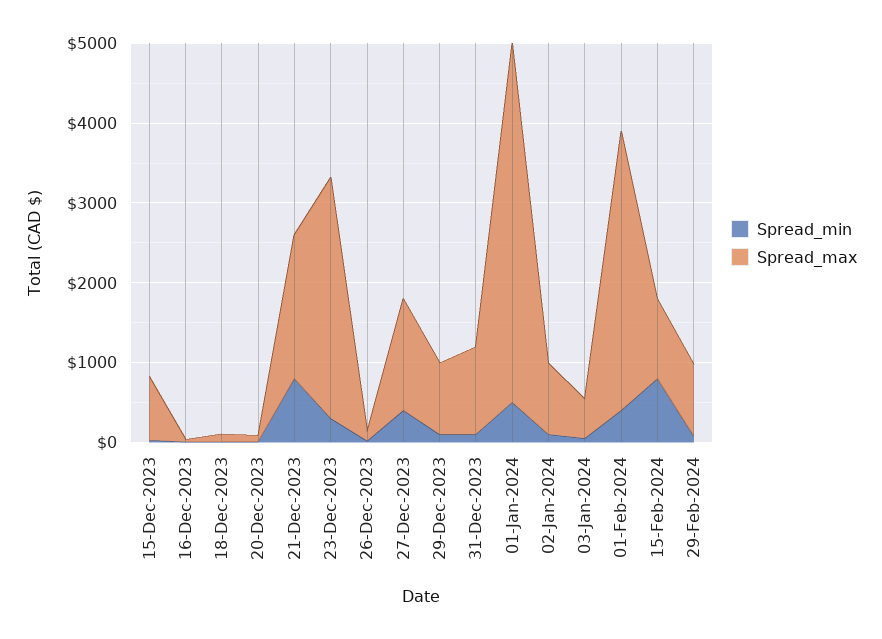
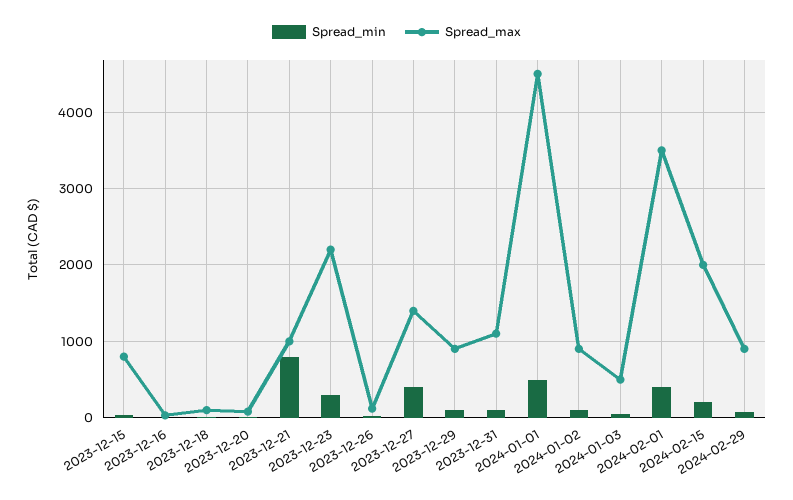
  {
    "Spread_min": {
      "15-Dec-2023": 0,
      "16-Dec-2023": 0,
      "18-Dec-2023": 0,
      "20-Dec-2023": 0,
      "21-Dec-2023": 800,
      "23-Dec-2023": 300,
      "26-Dec-2023": 0,
      "27-Dec-2023": 400,
      "29-Dec-2023": 100,
      "31-Dec-2023": 100,
      "01-Jan-2024": 500,
      "02-Jan-2024": 100,
      "03-Jan-2024": 100,
      "01-Feb-2024": 400,
-     "15-Feb-2024": 800,
+     "15-Feb-2024": 200,
      "29-Feb-2024": 100
    },
    "Spread_max": {
      "15-Dec-2023": 800,
      "16-Dec-2023": 0,
      "18-Dec-2023": 100,
      "20-Dec-2023": 100,
-     "21-Dec-2023": 1800,
+     "21-Dec-2023": 1000,
-     "23-Dec-2023": 3000,
+     "23-Dec-2023": 2200,
      "26-Dec-2023": 100,
      "27-Dec-2023": 1400,
      "29-Dec-2023": 900,
      "31-Dec-2023": 1100,
      "01-Jan-2024": 4500,
      "02-Jan-2024": 900,
      "03-Jan-2024": 500,
      "01-Feb-2024": 3500,
-     "15-Feb-2024": 1000,
+     "15-Feb-2024": 2000,
      "29-Feb-2024": 900
    }
  }

